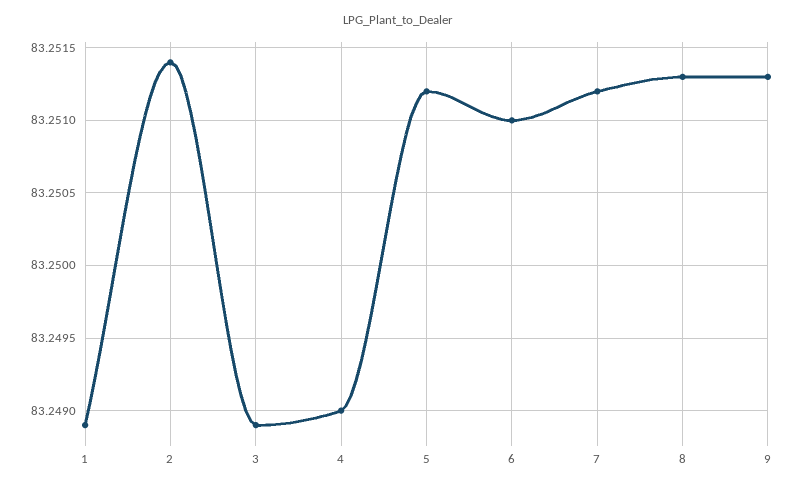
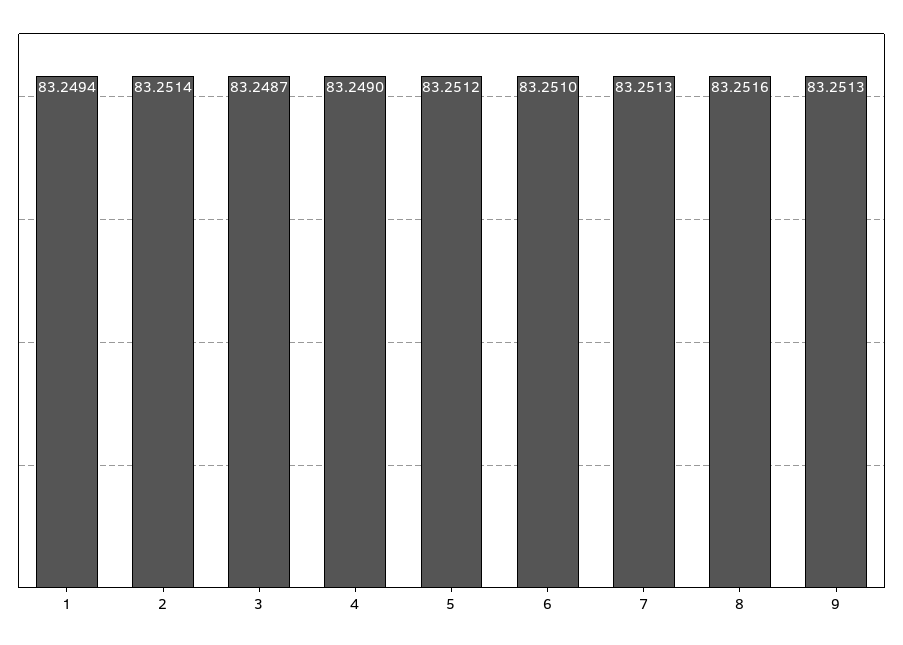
  {
-   "1": 83.2489,
+   "1": 83.2494,
    "2": 83.2514,
-   "3": 83.2489,
+   "3": 83.2487,
    "4": 83.249,
    "5": 83.2512,
    "6": 83.251,
-   "7": 83.2512,
+   "7": 83.2513,
-   "8": 83.2513,
+   "8": 83.2516,
    "9": 83.2513
  }

